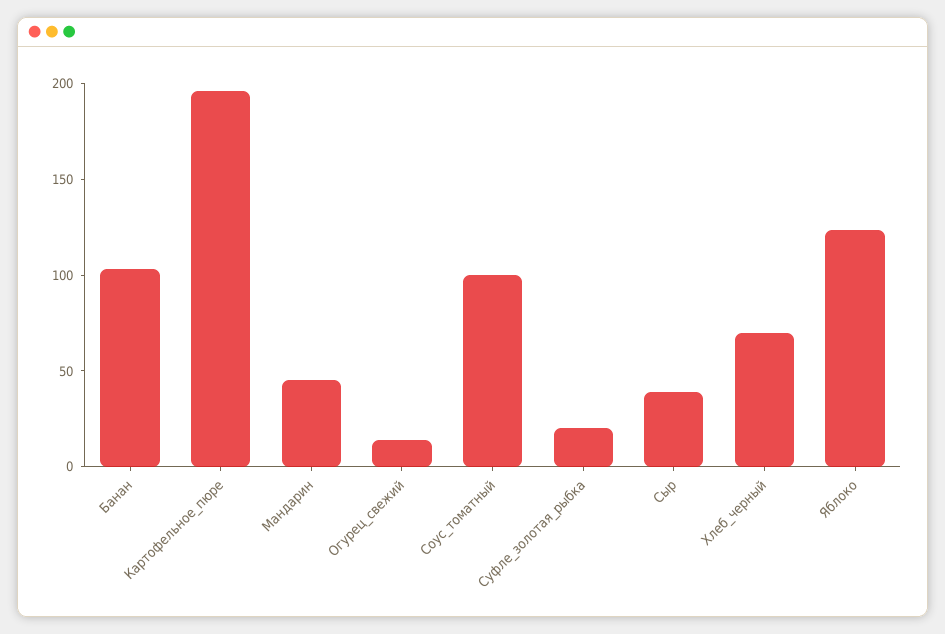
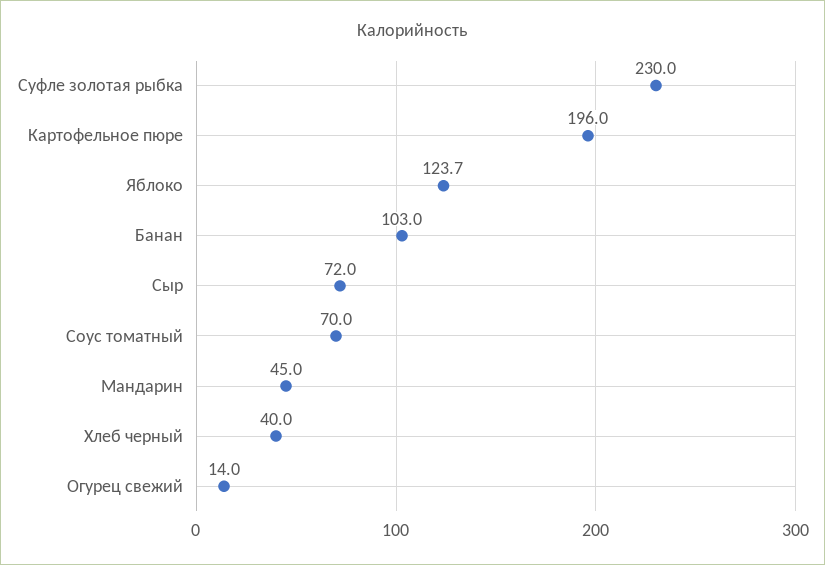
  {
    "Банан": 103,
    "Картофельное_пюре": 196,
    "Мандарин": 45,
    "Огурец_свежий": 14,
-   "Соус_томатный": 100,
+   "Соус_томатный": 70,
-   "Суфле_золотая_рыбка": 20,
+   "Суфле_золотая_рыбка": 230,
-   "Сыр": 40,
+   "Сыр": 72,
-   "Хлеб_черный": 70,
+   "Хлеб_черный": 40,
    "Яблоко": 123.7
  }

